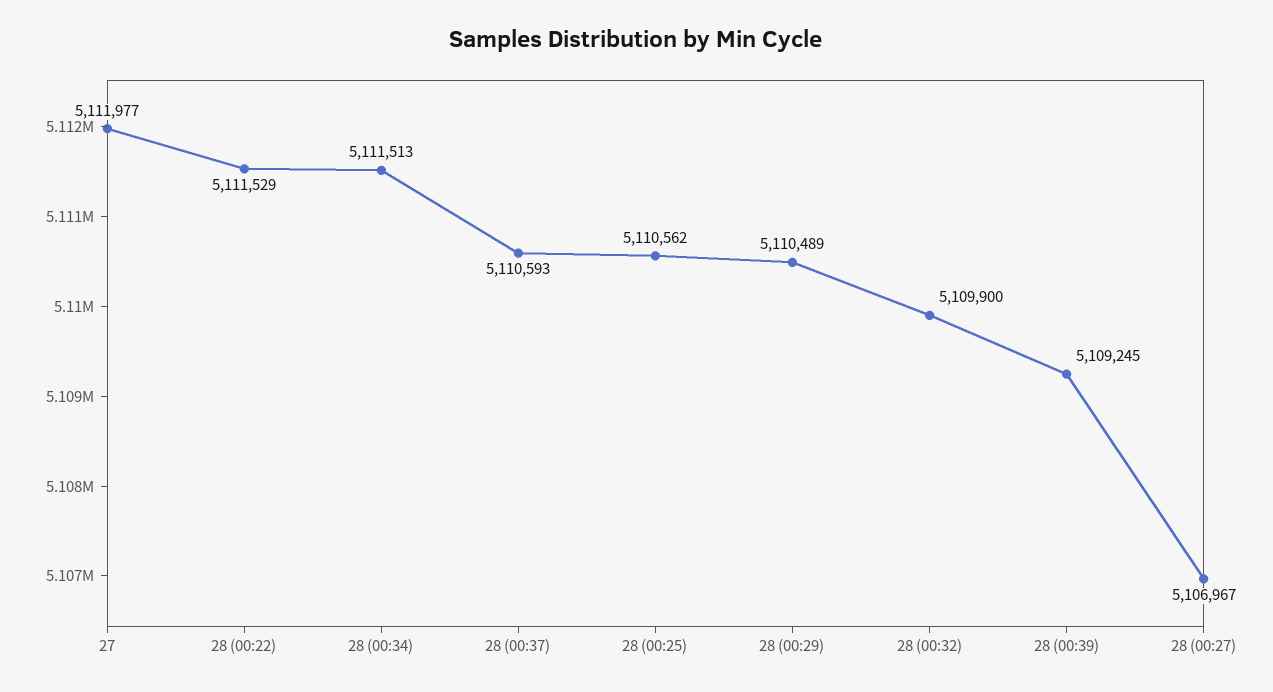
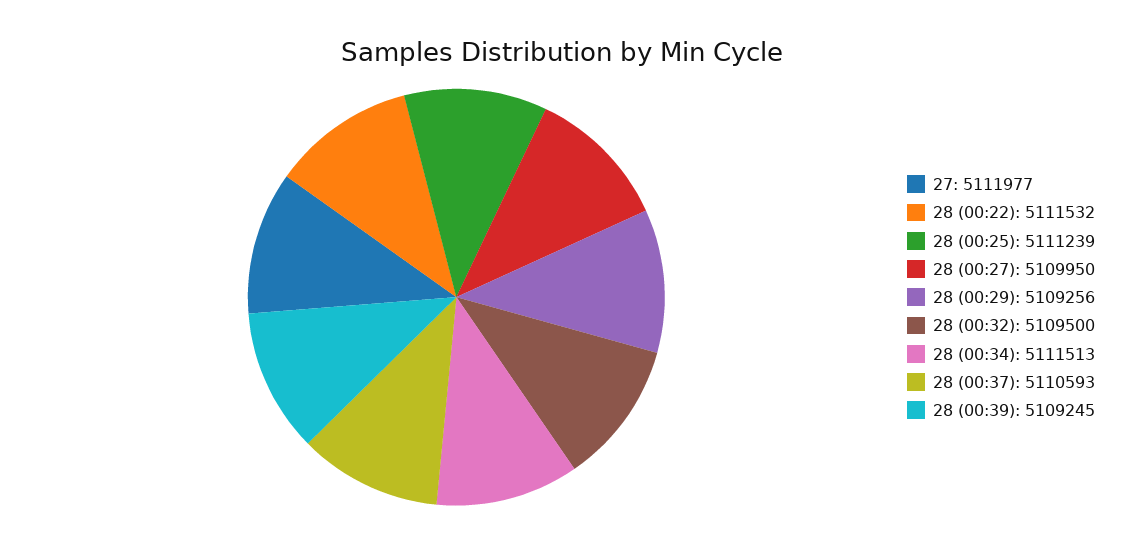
  {
    "27": 5111977,
-   "28 (00:22)": 5111529,
+   "28 (00:22)": 5111532,
    "28 (00:34)": 5111513,
    "28 (00:37)": 5110593,
-   "28 (00:25)": 5110562,
+   "28 (00:25)": 5111239,
-   "28 (00:29)": 5110489,
+   "28 (00:29)": 5109256,
-   "28 (00:32)": 5109900,
+   "28 (00:32)": 5109500,
    "28 (00:39)": 5109245,
-   "28 (00:27)": 5106967
+   "28 (00:27)": 5109950
  }

